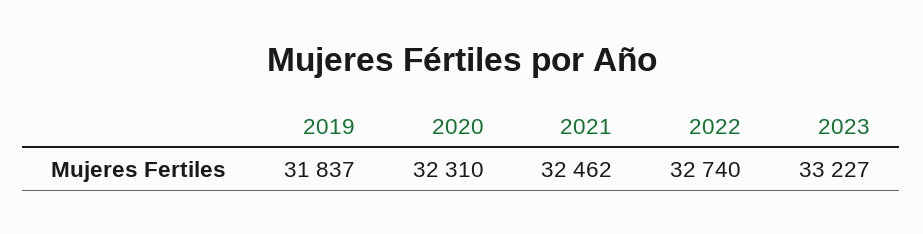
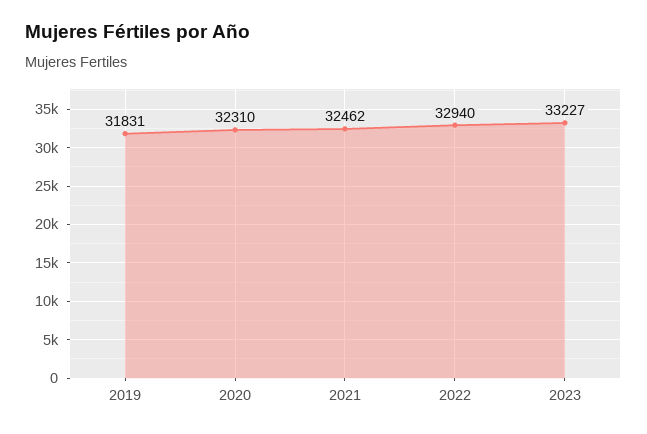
  {
-   "2019": 31837,
+   "2019": 31831,
    "2020": 32310,
    "2021": 32462,
-   "2022": 32740,
+   "2022": 32940,
    "2023": 33227
  }

